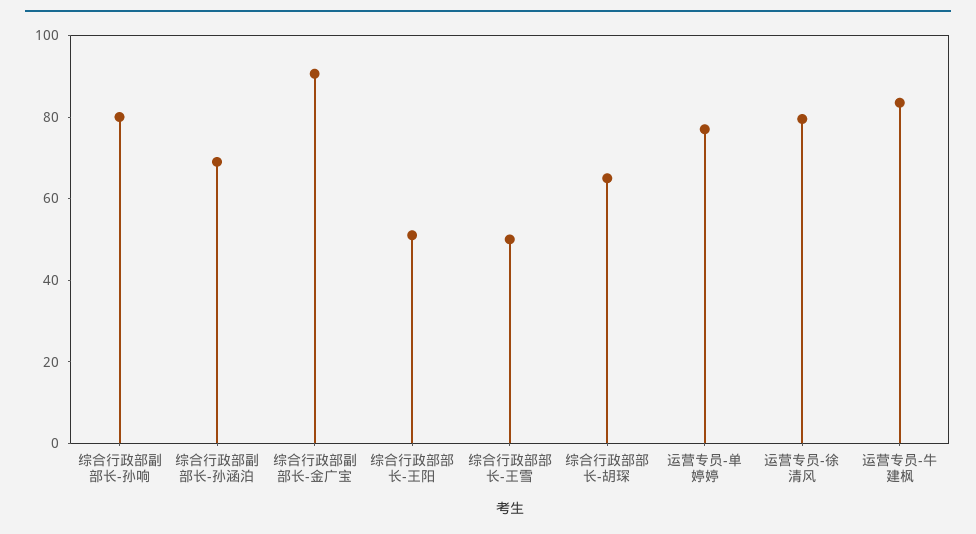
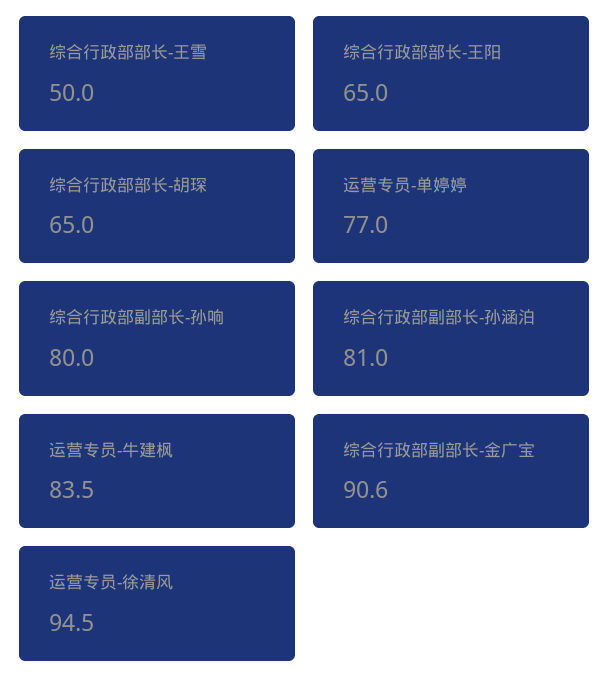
  {
    "综合行政部副部长-孙响": 80,
-   "综合行政部副部长-孙涵泊": 70,
+   "综合行政部副部长-孙涵泊": 81,
    "综合行政部副部长-金广宝": 90.6,
-   "综合行政部部长-王阳": 50,
+   "综合行政部部长-王阳": 65,
    "综合行政部部长-王雪": 50,
    "综合行政部部长-胡琛": 65,
    "运营专员-单婷婷": 77,
-   "运营专员-徐清风": 80,
+   "运营专员-徐清风": 94.5,
    "运营专员-牛建枫": 83.5
  }

